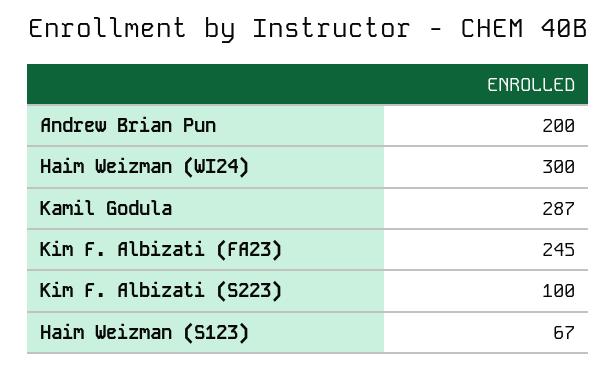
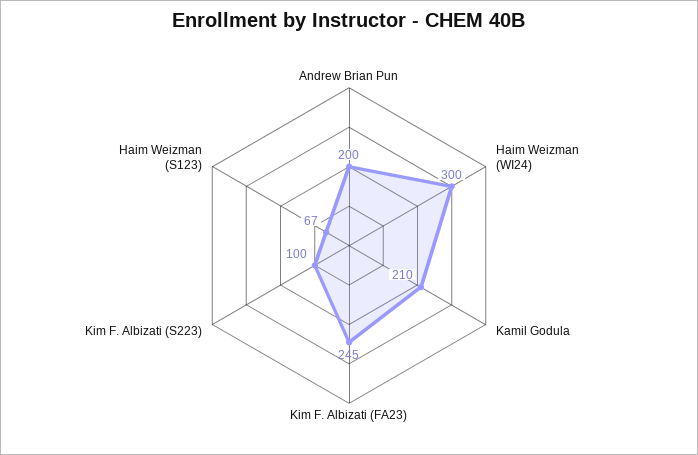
  {
    "Andrew Brian Pun": 200,
    "Haim Weizman (WI24)": 300,
-   "Kamil Godula": 287,
+   "Kamil Godula": 210,
    "Kim F. Albizati (FA23)": 245,
    "Kim F. Albizati (S223)": 100,
    "Haim Weizman (S123)": 67
  }

